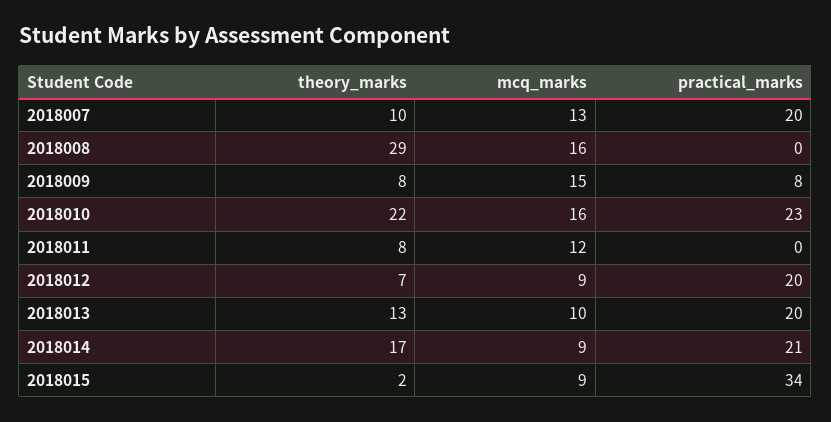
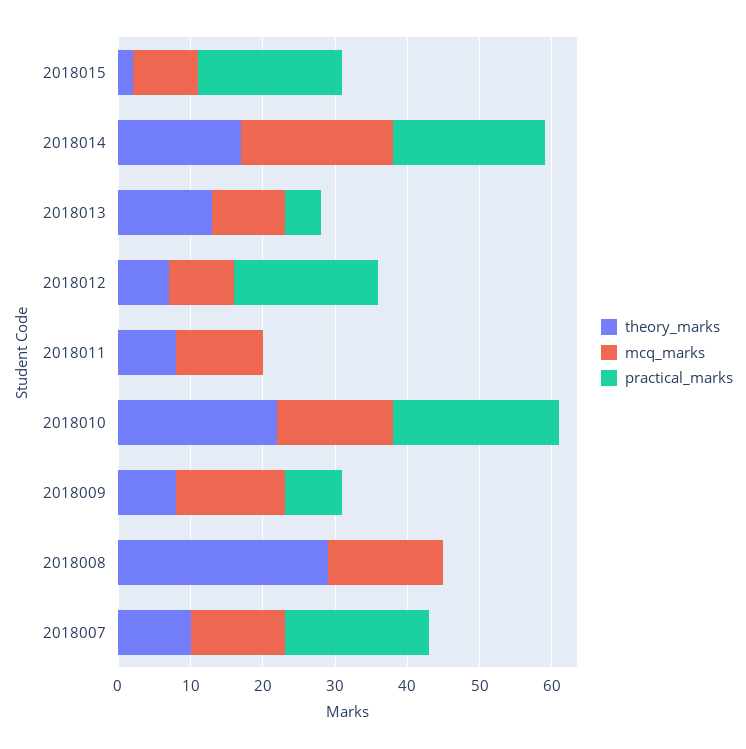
  {
    "theory_marks": {
      "2018007": 10,
      "2018008": 29,
      "2018009": 8,
      "2018010": 22,
      "2018011": 8,
      "2018012": 7,
      "2018013": 13,
      "2018014": 17,
      "2018015": 2
    },
    "mcq_marks": {
      "2018007": 13,
      "2018008": 16,
      "2018009": 15,
      "2018010": 16,
      "2018011": 12,
      "2018012": 9,
      "2018013": 10,
-     "2018014": 9,
+     "2018014": 20,
      "2018015": 9
    },
    "practical_marks": {
      "2018007": 20,
      "2018008": 0,
      "2018009": 8,
      "2018010": 23,
      "2018011": 0,
      "2018012": 20,
-     "2018013": 20,
+     "2018013": 5,
      "2018014": 21,
-     "2018015": 34
+     "2018015": 20
    }
  }

